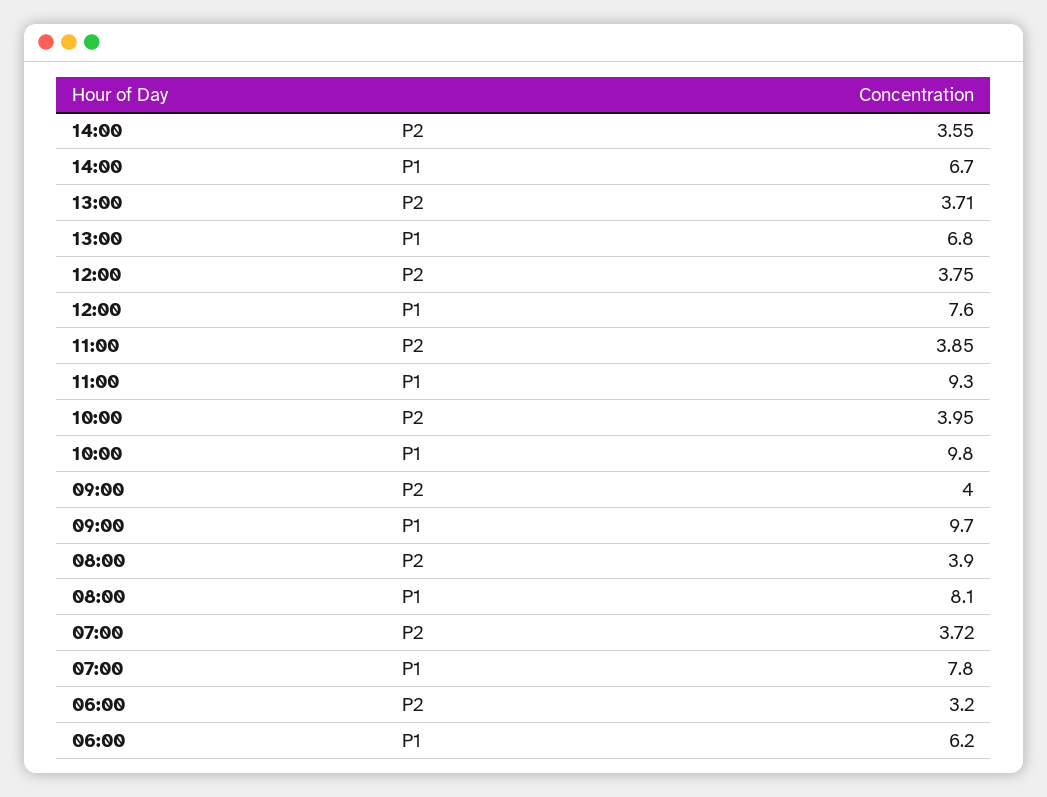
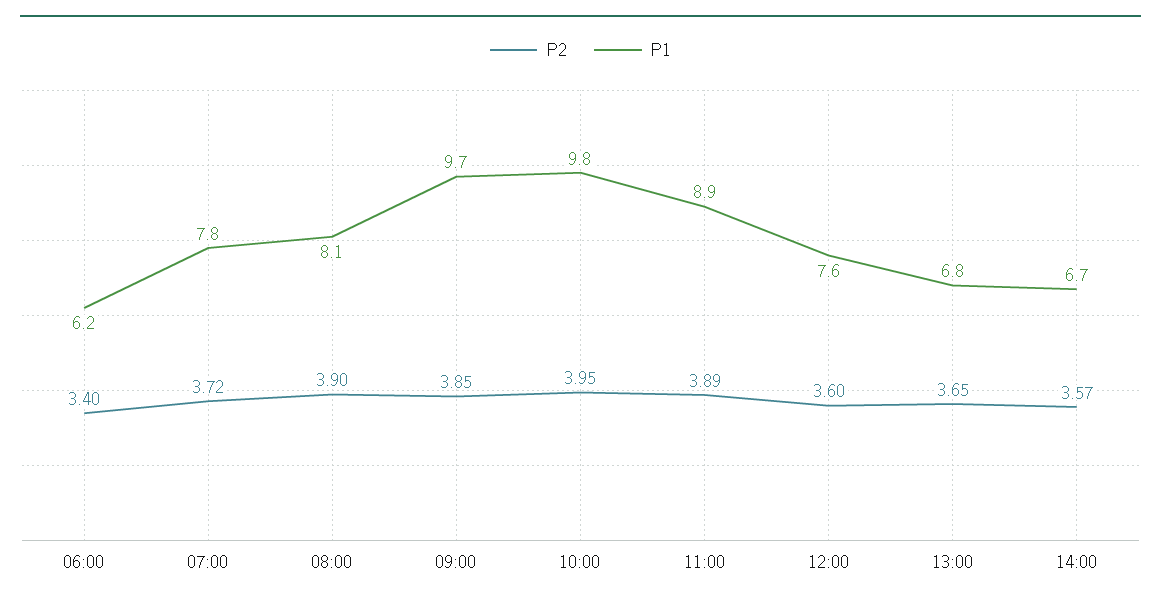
  {
    "P2": {
-     "14:00": 3.55,
+     "14:00": 3.57,
-     "13:00": 3.71,
+     "13:00": 3.65,
-     "12:00": 3.75,
+     "12:00": 3.6,
-     "11:00": 3.85,
+     "11:00": 3.89,
      "10:00": 3.95,
-     "09:00": 4,
+     "09:00": 3.85,
      "08:00": 3.9,
      "07:00": 3.72,
-     "06:00": 3.2
+     "06:00": 3.4
    },
    "P1": {
      "14:00": 6.7,
      "13:00": 6.8,
      "12:00": 7.6,
-     "11:00": 9.3,
+     "11:00": 8.9,
      "10:00": 9.8,
      "09:00": 9.7,
      "08:00": 8.1,
      "07:00": 7.8,
      "06:00": 6.2
    }
  }

